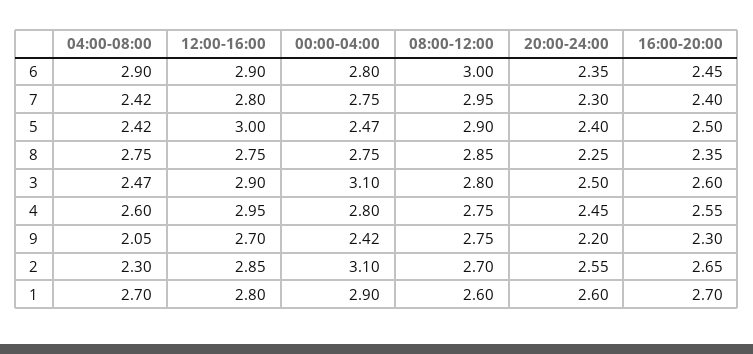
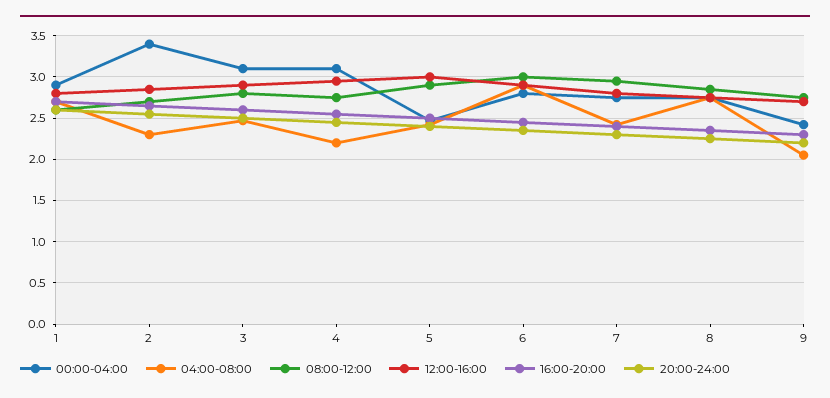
  {
    "04:00-08:00": {
      "6": 2.9,
      "7": 2.42,
      "5": 2.42,
      "8": 2.75,
      "3": 2.47,
-     "4": 2.6,
+     "4": 2.2,
      "9": 2.05,
      "2": 2.3,
      "1": 2.7
    },
    "12:00-16:00": {
      "6": 2.9,
      "7": 2.8,
      "5": 3,
      "8": 2.75,
      "3": 2.9,
      "4": 2.95,
      "9": 2.7,
      "2": 2.85,
      "1": 2.8
    },
    "00:00-04:00": {
      "6": 2.8,
      "7": 2.75,
      "5": 2.47,
      "8": 2.75,
      "3": 3.1,
-     "4": 2.8,
+     "4": 3.1,
      "9": 2.42,
-     "2": 3.1,
+     "2": 3.4,
      "1": 2.9
    },
    "08:00-12:00": {
      "6": 3,
      "7": 2.95,
      "5": 2.9,
      "8": 2.85,
      "3": 2.8,
      "4": 2.75,
      "9": 2.75,
      "2": 2.7,
      "1": 2.6
    },
    "20:00-24:00": {
      "6": 2.35,
      "7": 2.3,
      "5": 2.4,
      "8": 2.25,
      "3": 2.5,
      "4": 2.45,
      "9": 2.2,
      "2": 2.55,
      "1": 2.6
    },
    "16:00-20:00": {
      "6": 2.45,
      "7": 2.4,
      "5": 2.5,
      "8": 2.35,
      "3": 2.6,
      "4": 2.55,
      "9": 2.3,
      "2": 2.65,
      "1": 2.7
    }
  }

